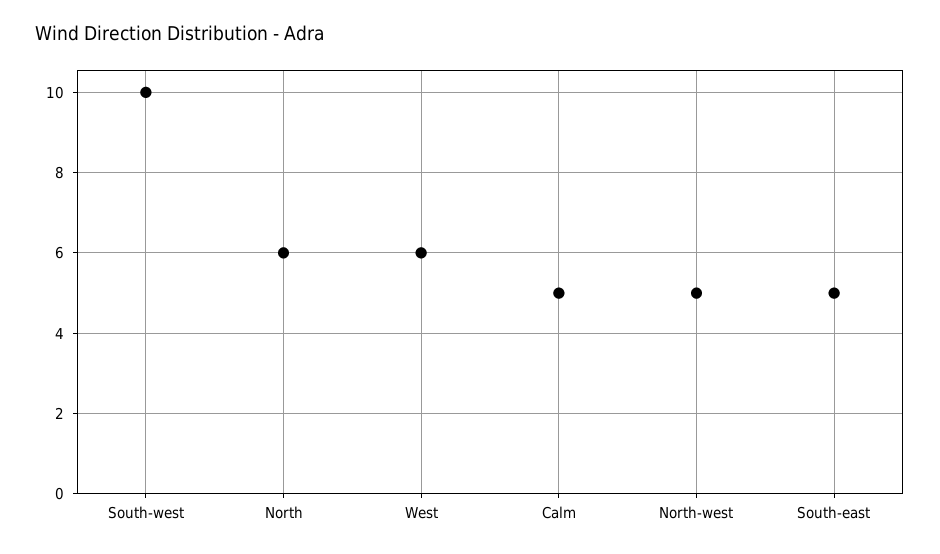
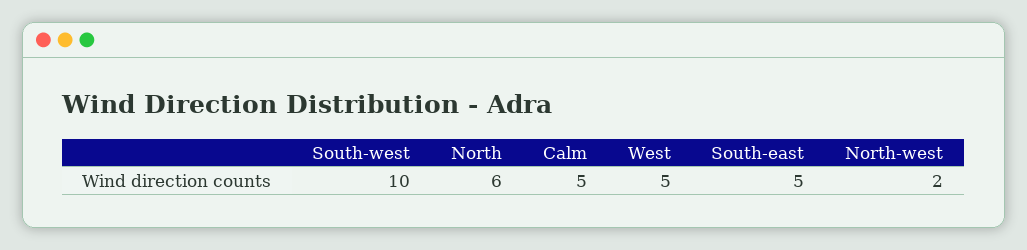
  {
    "South-west": 10,
    "North": 6,
-   "West": 6,
+   "West": 5,
    "Calm": 5,
-   "North-west": 5,
+   "North-west": 2,
    "South-east": 5
  }

